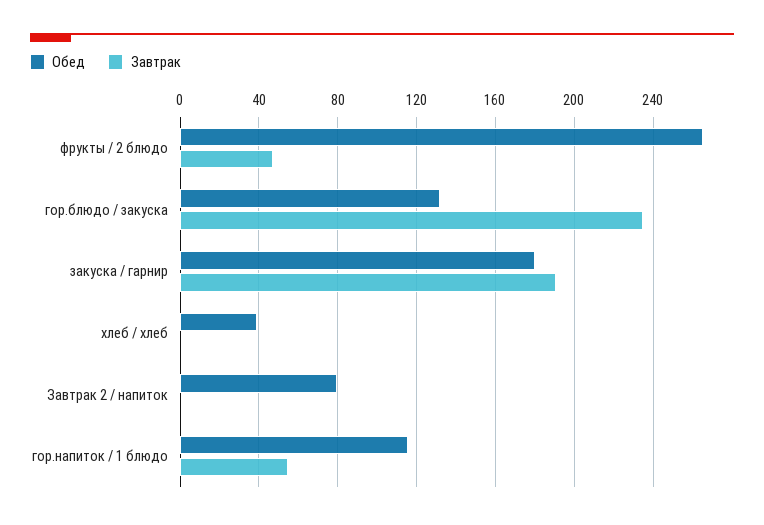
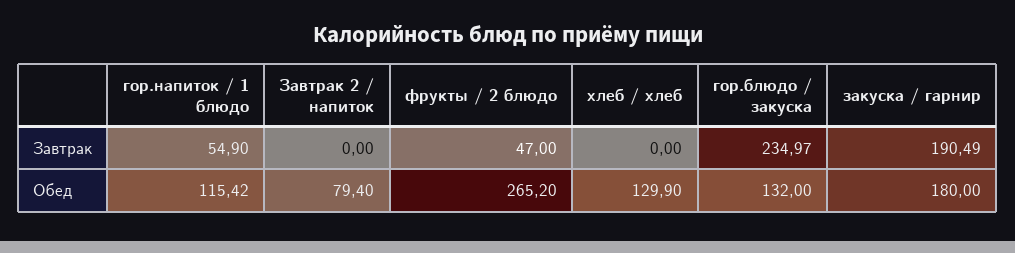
  {
    "Обед": {
      "фрукты / 2 блюдо": 265.2,
      "гор.блюдо / закуска": 132,
      "закуска / гарнир": 180,
-     "хлеб / хлеб": 40,
+     "хлеб / хлеб": 129.9,
      "Завтрак 2 / напиток": 79.4,
      "гор.напиток / 1 блюдо": 115.42
    },
    "Завтрак": {
      "фрукты / 2 блюдо": 47,
      "гор.блюдо / закуска": 234.97,
      "закуска / гарнир": 190.49,
      "хлеб / хлеб": 0,
      "Завтрак 2 / напиток": 0,
      "гор.напиток / 1 блюдо": 54.9
    }
  }

